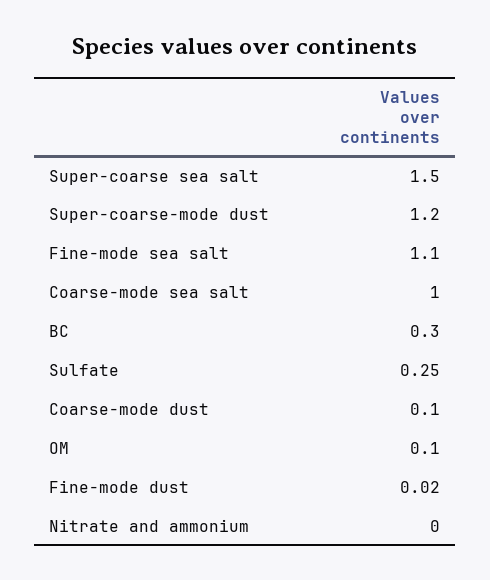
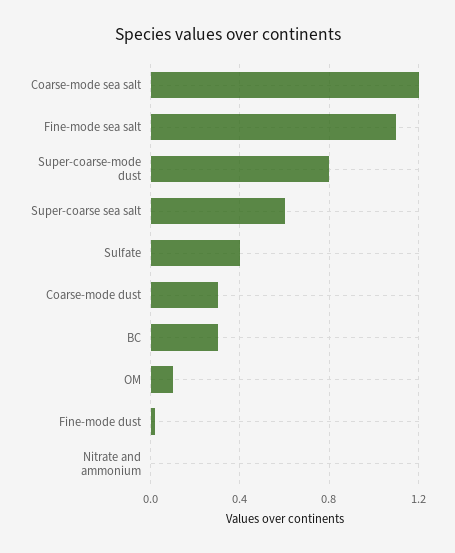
  {
-   "Super-coarse sea salt": 1.5,
+   "Super-coarse sea salt": 0.6,
-   "Super-coarse-mode dust": 1.2,
+   "Super-coarse-mode dust": 0.8,
    "Fine-mode sea salt": 1.1,
-   "Coarse-mode sea salt": 1,
+   "Coarse-mode sea salt": 1.2,
    "BC": 0.3,
-   "Sulfate": 0.25,
+   "Sulfate": 0.4,
-   "Coarse-mode dust": 0.1,
+   "Coarse-mode dust": 0.3,
    "OM": 0.1,
    "Fine-mode dust": 0.02,
    "Nitrate and ammonium": 0
  }

